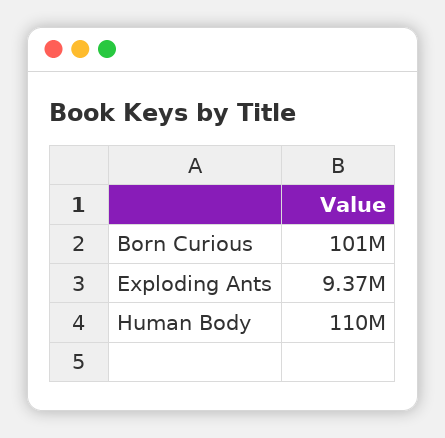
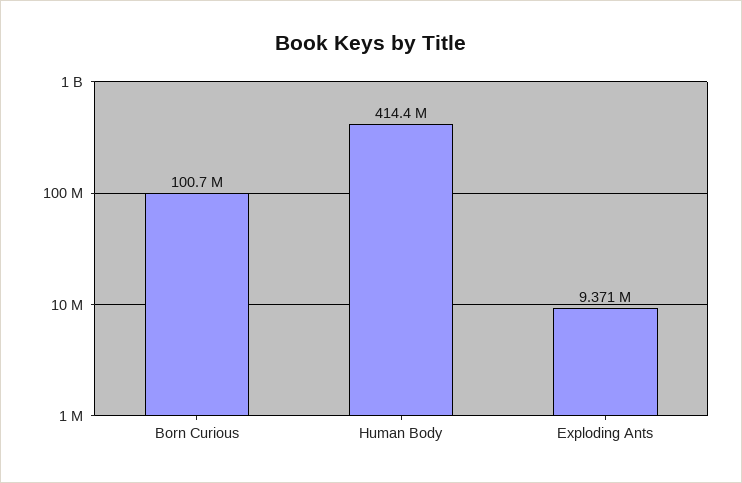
  {
    "Born Curious": 100700000,
    "Exploding Ants": 9371000,
-   "Human Body": 110000000
+   "Human Body": 414400000
  }

